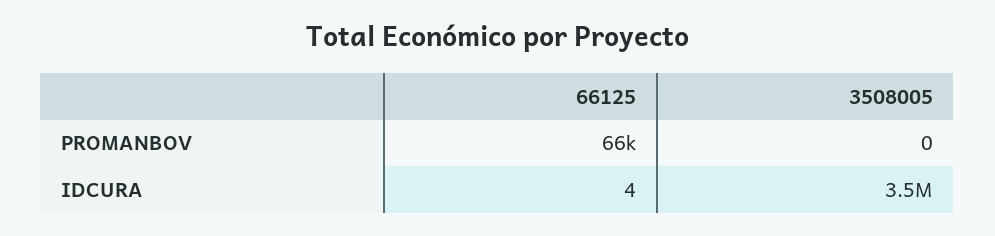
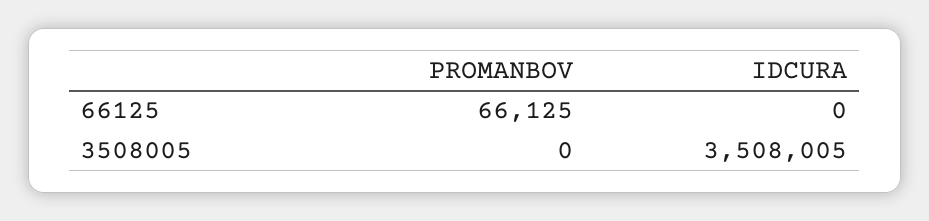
  {
    "66125": {
      "PROMANBOV": 66125,
-     "IDCURA": 4
+     "IDCURA": 0
    },
    "3508005": {
      "PROMANBOV": 0,
      "IDCURA": 3508005
    }
  }

